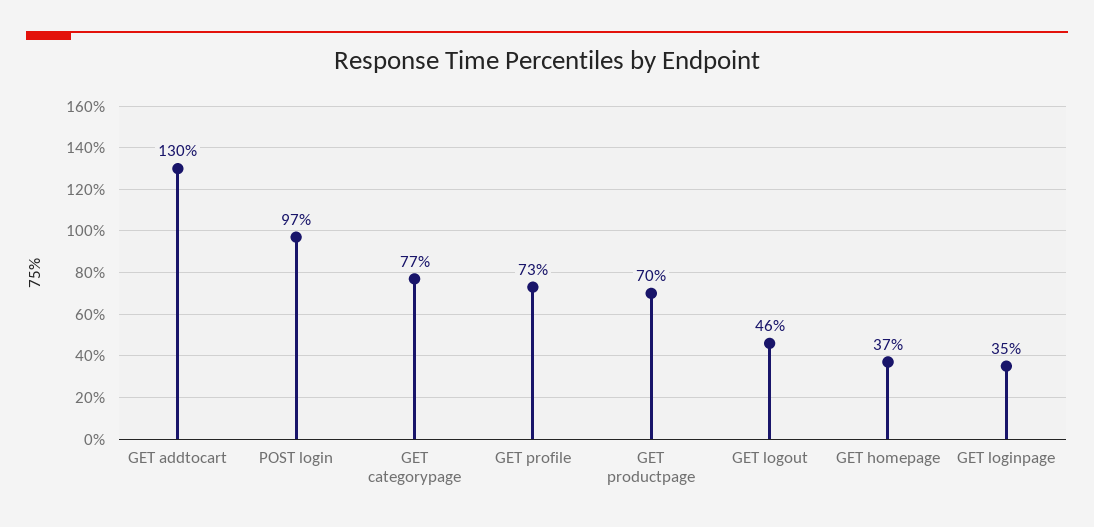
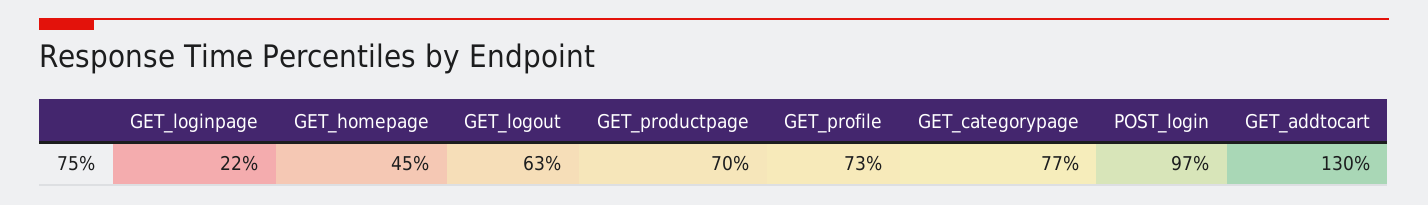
  {
    "GET addtocart": 130,
    "POST login": 97,
    "GET categorypage": 77,
    "GET profile": 73,
    "GET productpage": 70,
-   "GET logout": 46,
+   "GET logout": 63,
-   "GET homepage": 37,
+   "GET homepage": 45,
-   "GET loginpage": 35
+   "GET loginpage": 22
  }

